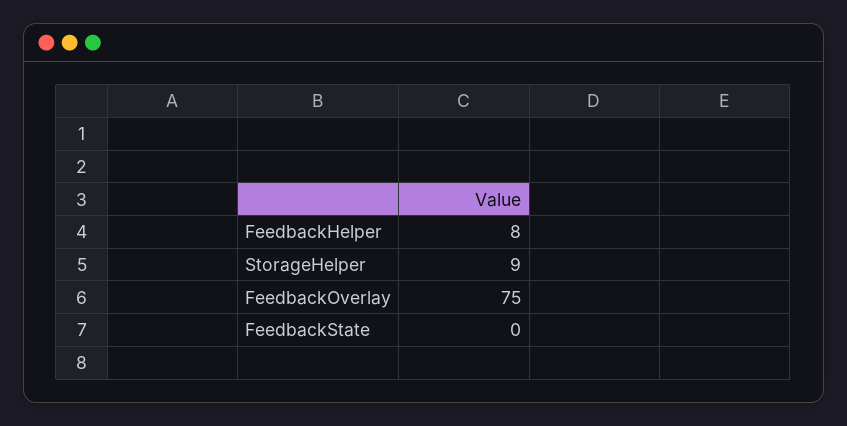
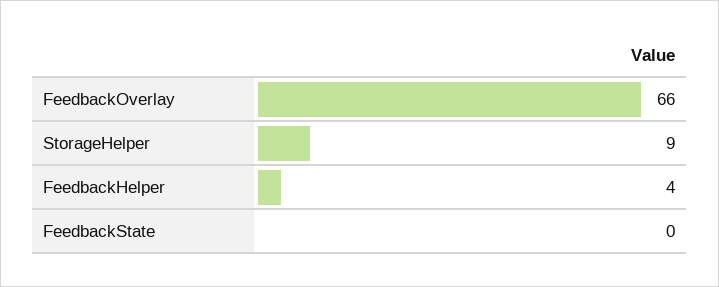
  {
-   "FeedbackHelper": 8,
+   "FeedbackHelper": 4,
    "StorageHelper": 9,
-   "FeedbackOverlay": 75,
+   "FeedbackOverlay": 66,
    "FeedbackState": 0
  }

